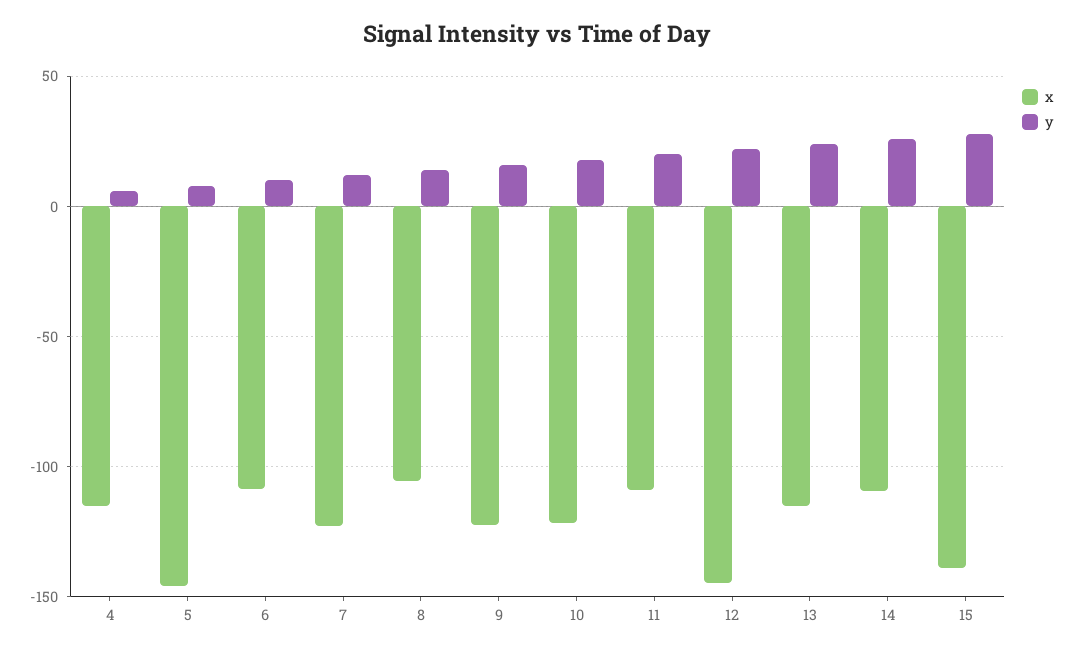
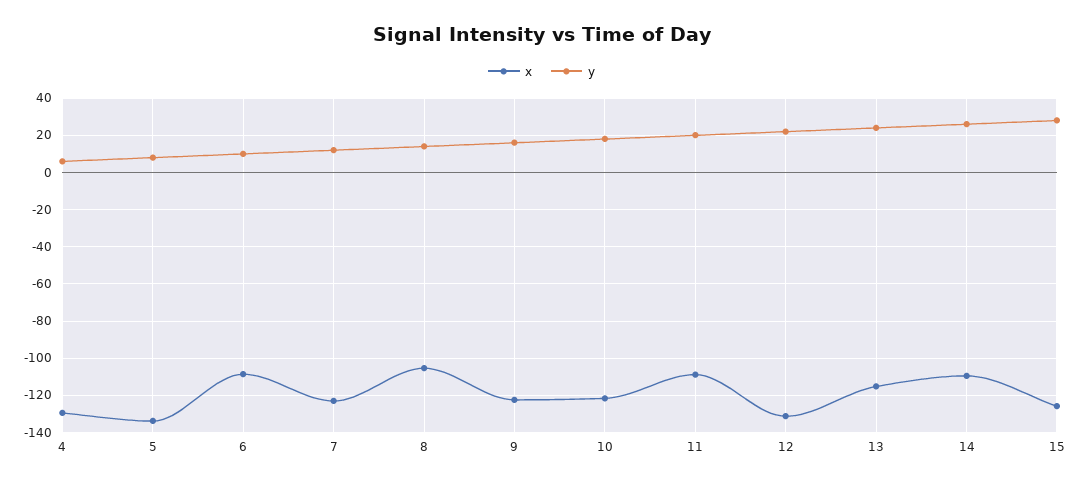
  {
    "x": {
-     "4": -115,
+     "4": -130,
-     "5": -145,
+     "5": -135,
      "6": -110,
      "7": -125,
      "8": -105,
      "9": -120,
      "10": -120,
      "11": -110,
-     "12": -145,
+     "12": -130,
      "13": -115,
      "14": -110,
-     "15": -140
+     "15": -125
    },
    "y": {
      "4": 5,
      "5": 10,
      "6": 10,
      "7": 10,
      "8": 15,
      "9": 15,
      "10": 20,
      "11": 20,
      "12": 20,
      "13": 25,
      "14": 25,
      "15": 30
    }
  }

